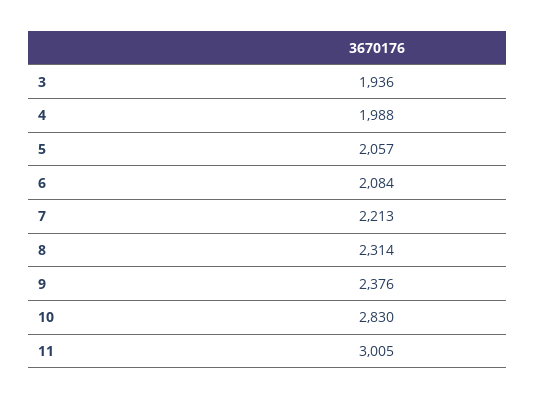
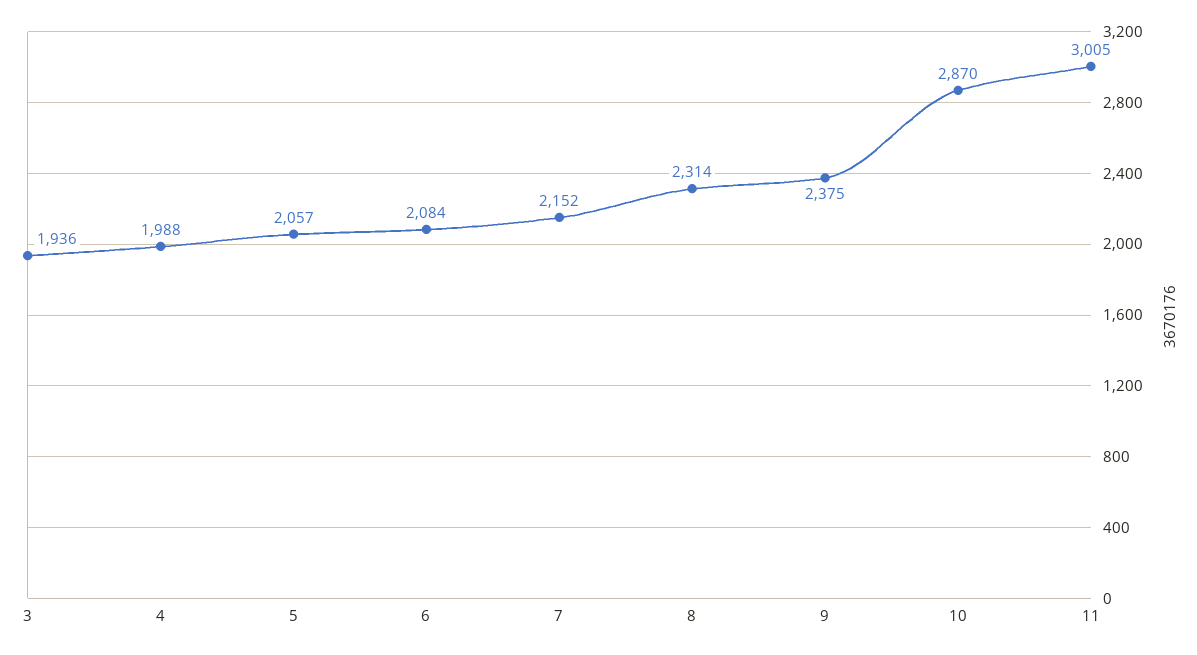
  {
    "3": 1936,
    "4": 1988,
    "5": 2057,
    "6": 2084,
-   "7": 2213,
+   "7": 2152,
    "8": 2314,
-   "9": 2376,
+   "9": 2375,
-   "10": 2830,
+   "10": 2870,
    "11": 3005
  }

